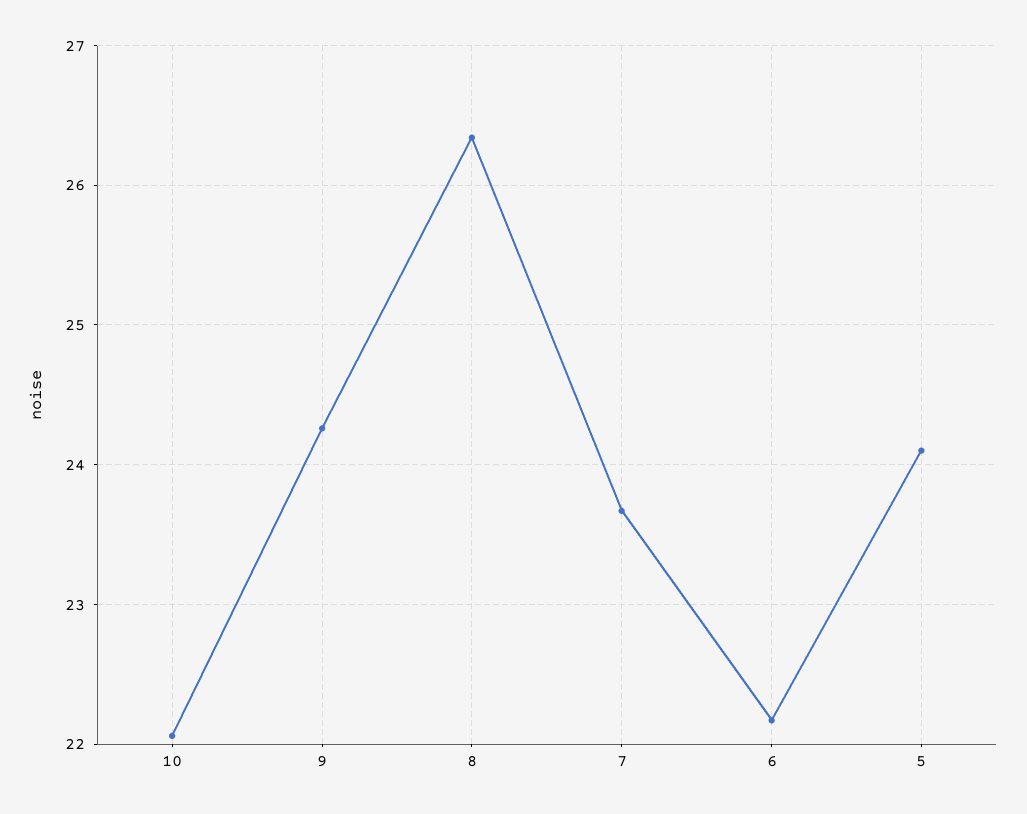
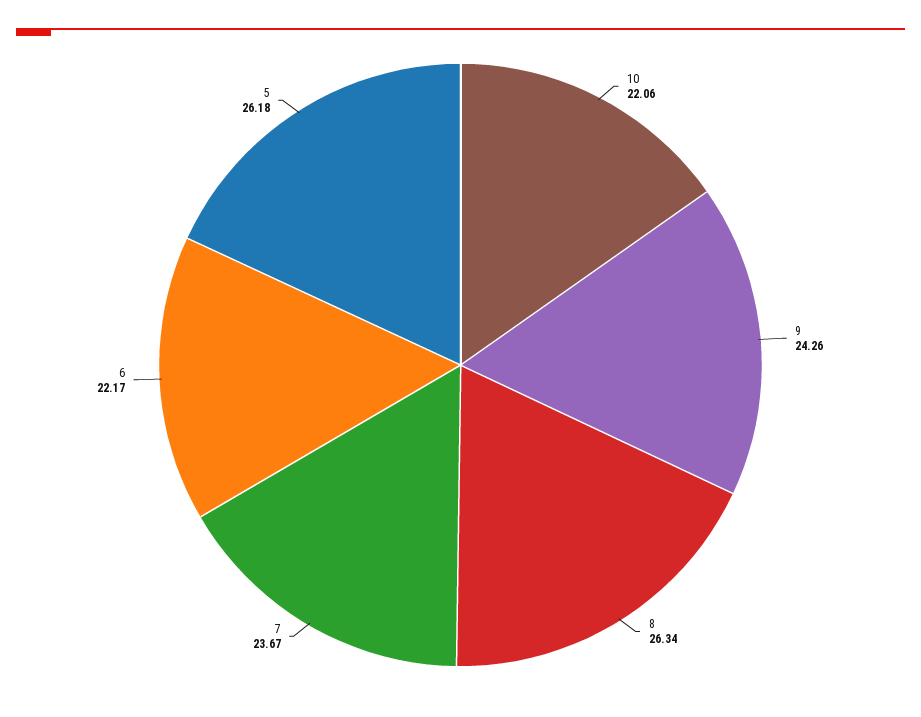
  {
    "10": 22.06,
    "9": 24.26,
    "8": 26.34,
    "7": 23.67,
    "6": 22.17,
-   "5": 24.1
+   "5": 26.18
  }

